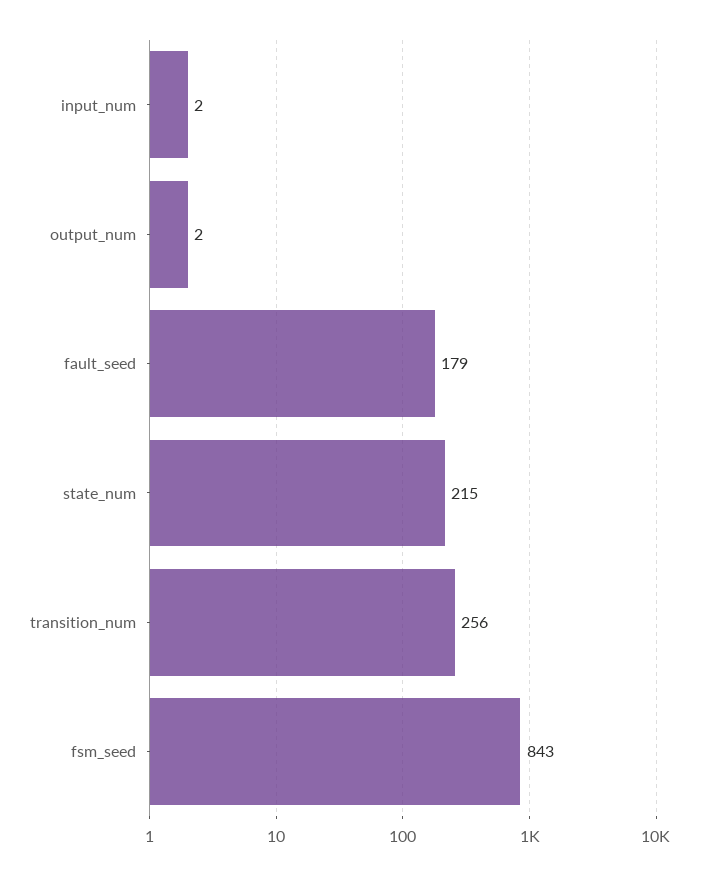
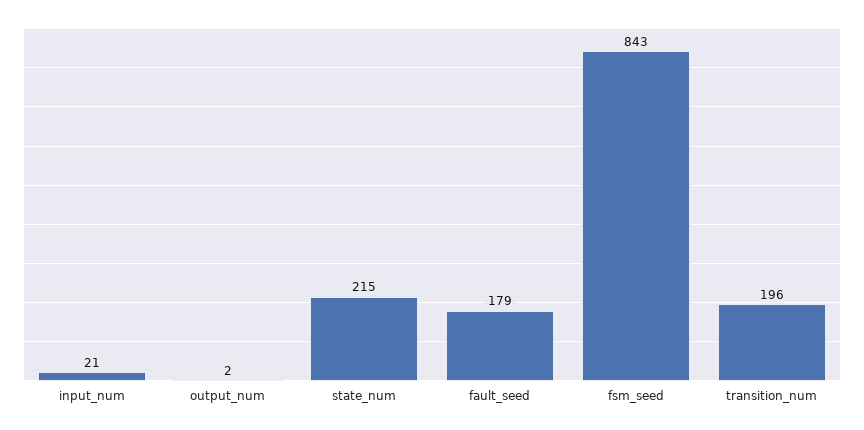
  {
-   "input_num": 2,
+   "input_num": 21,
    "output_num": 2,
    "fault_seed": 179,
    "state_num": 215,
-   "transition_num": 256,
+   "transition_num": 196,
    "fsm_seed": 843
  }

